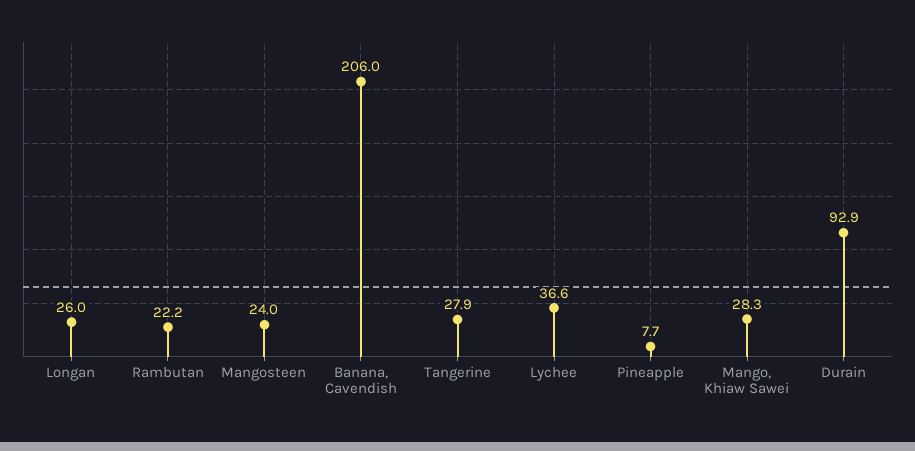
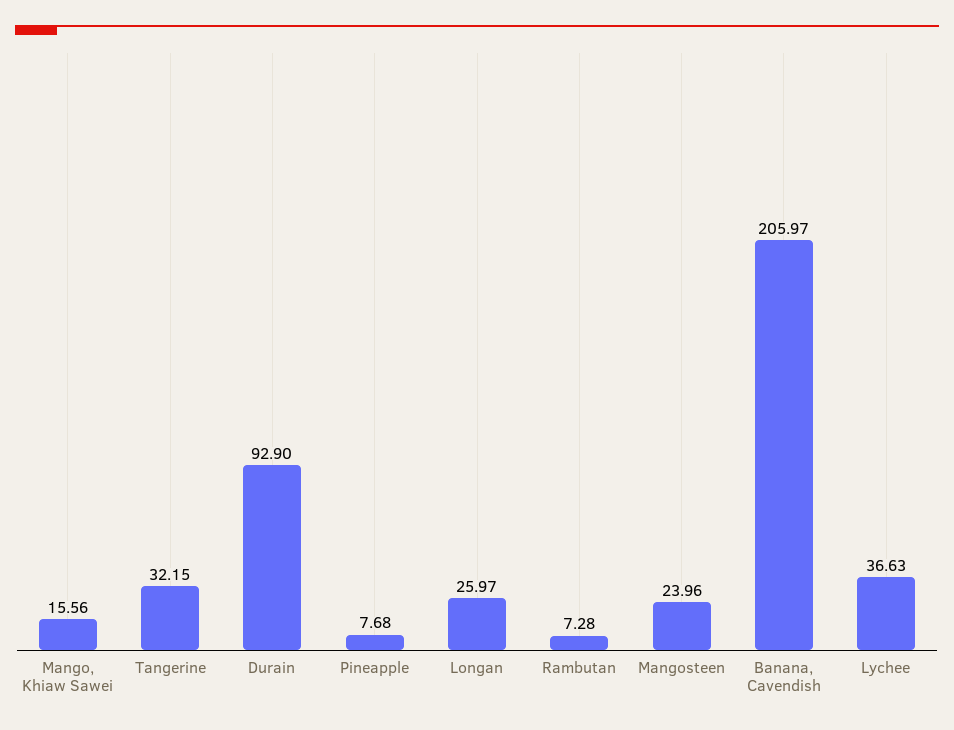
  {
    "Longan": 25.97,
-   "Rambutan": 22.2,
+   "Rambutan": 7.28,
    "Mangosteen": 23.96,
    "Banana, Cavendish": 205.97,
-   "Tangerine": 27.9,
+   "Tangerine": 32.15,
    "Lychee": 36.63,
    "Pineapple": 7.68,
-   "Mango, Khiaw Sawei": 28.3,
+   "Mango, Khiaw Sawei": 15.56,
    "Durain": 92.9
  }

